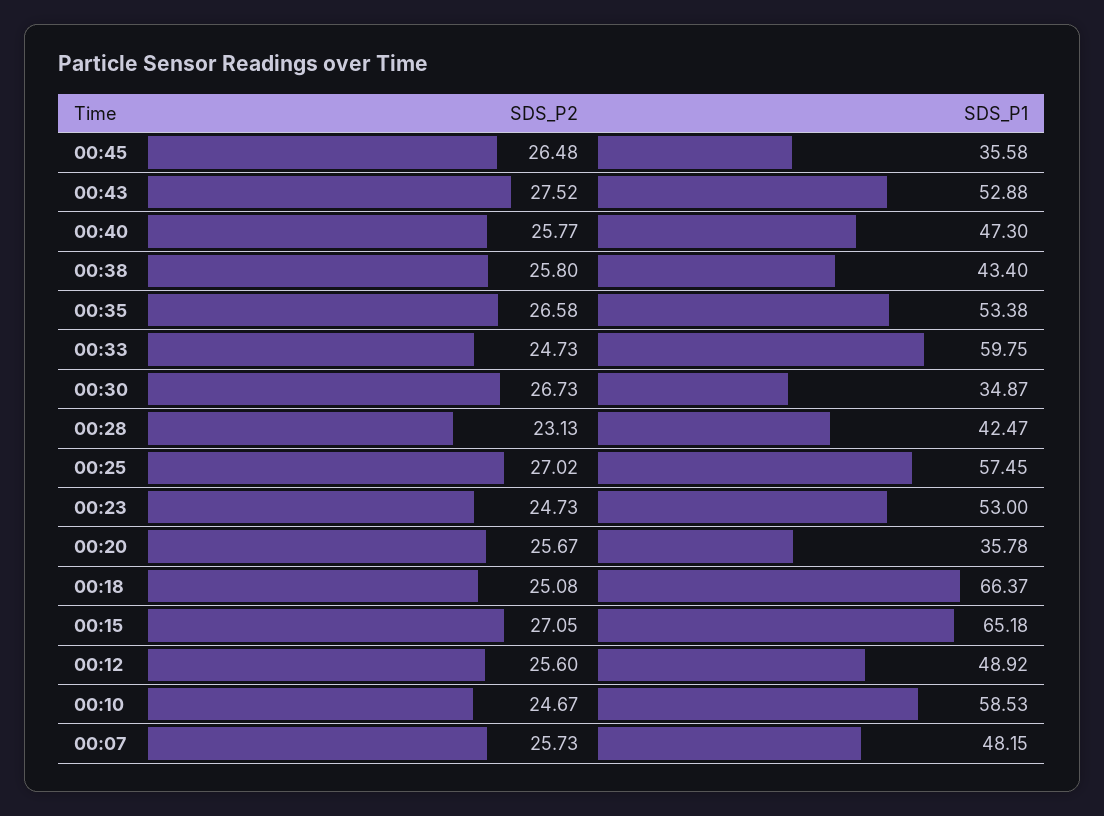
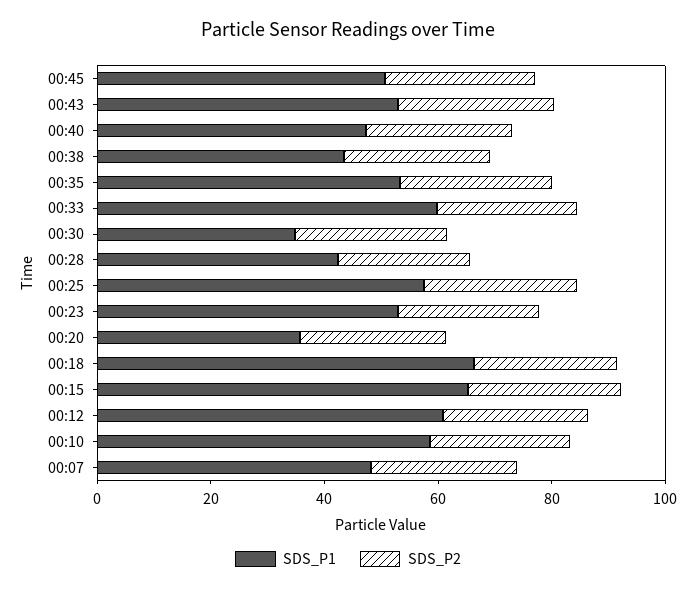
  {
    "SDS_P2": {
      "00:45": 26.48,
      "00:43": 27.52,
      "00:40": 25.77,
      "00:38": 25.8,
      "00:35": 26.58,
      "00:33": 24.73,
      "00:30": 26.73,
      "00:28": 23.13,
      "00:25": 27.02,
      "00:23": 24.73,
      "00:20": 25.67,
      "00:18": 25.08,
      "00:15": 27.05,
      "00:12": 25.6,
      "00:10": 24.67,
      "00:07": 25.73
    },
    "SDS_P1": {
-     "00:45": 35.58,
+     "00:45": 50,
      "00:43": 52.88,
      "00:40": 47.3,
      "00:38": 43.4,
      "00:35": 53.38,
      "00:33": 59.75,
      "00:30": 34.87,
      "00:28": 42.47,
      "00:25": 57.45,
      "00:23": 53,
      "00:20": 35.78,
      "00:18": 66.37,
      "00:15": 65.18,
-     "00:12": 48.92,
+     "00:12": 60,
      "00:10": 58.53,
      "00:07": 48.15
    }
  }

